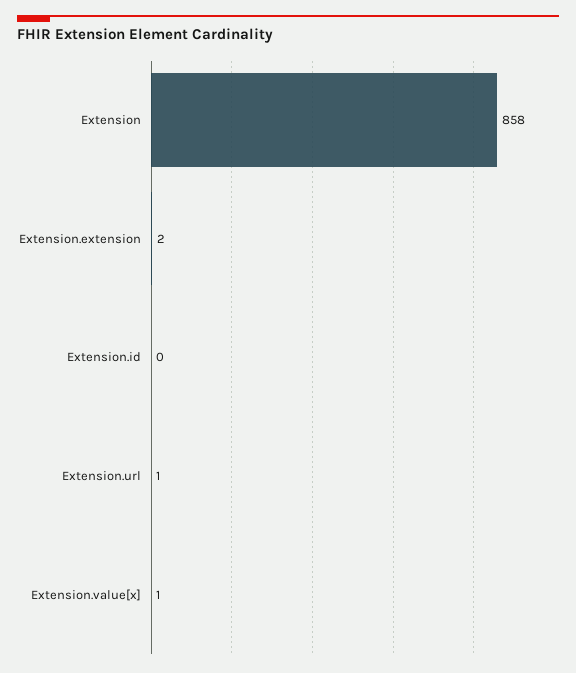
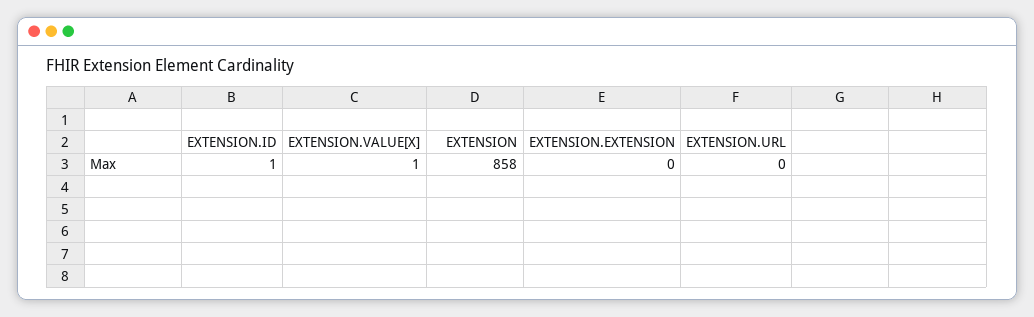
  {
    "Extension": 858,
-   "Extension.extension": 2,
+   "Extension.extension": 0,
-   "Extension.id": 0,
+   "Extension.id": 1,
-   "Extension.url": 1,
+   "Extension.url": 0,
    "Extension.value[x]": 1
  }

